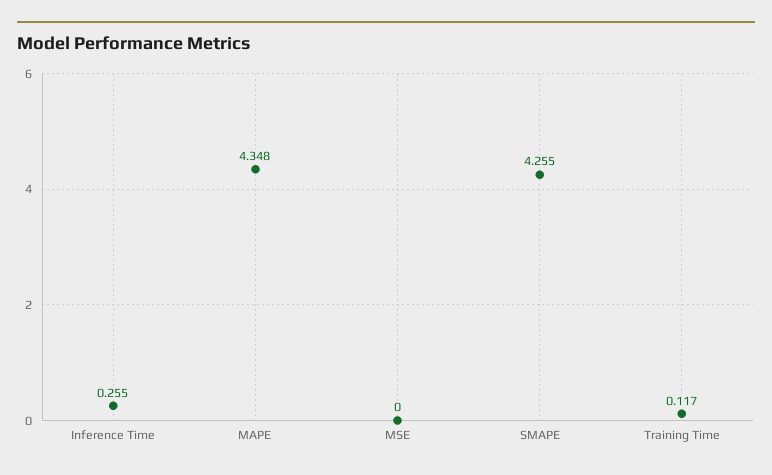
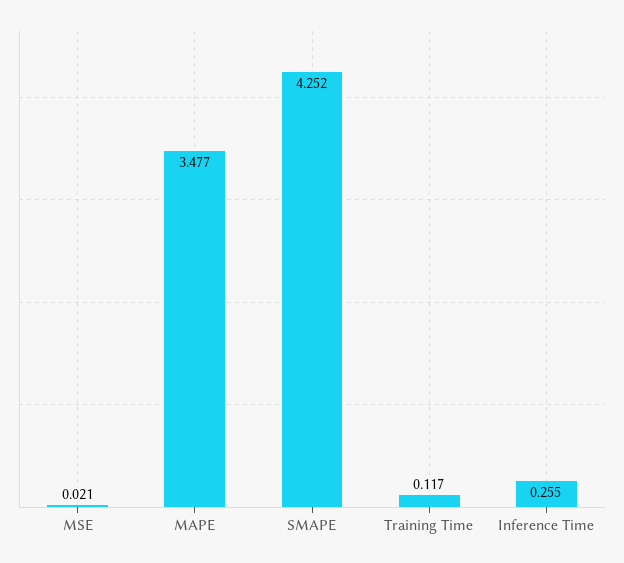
  {
    "Inference Time": 0.255,
-   "MAPE": 4.348,
+   "MAPE": 3.477,
-   "MSE": 0,
+   "MSE": 0.021,
-   "SMAPE": 4.255,
+   "SMAPE": 4.252,
    "Training Time": 0.117
  }

